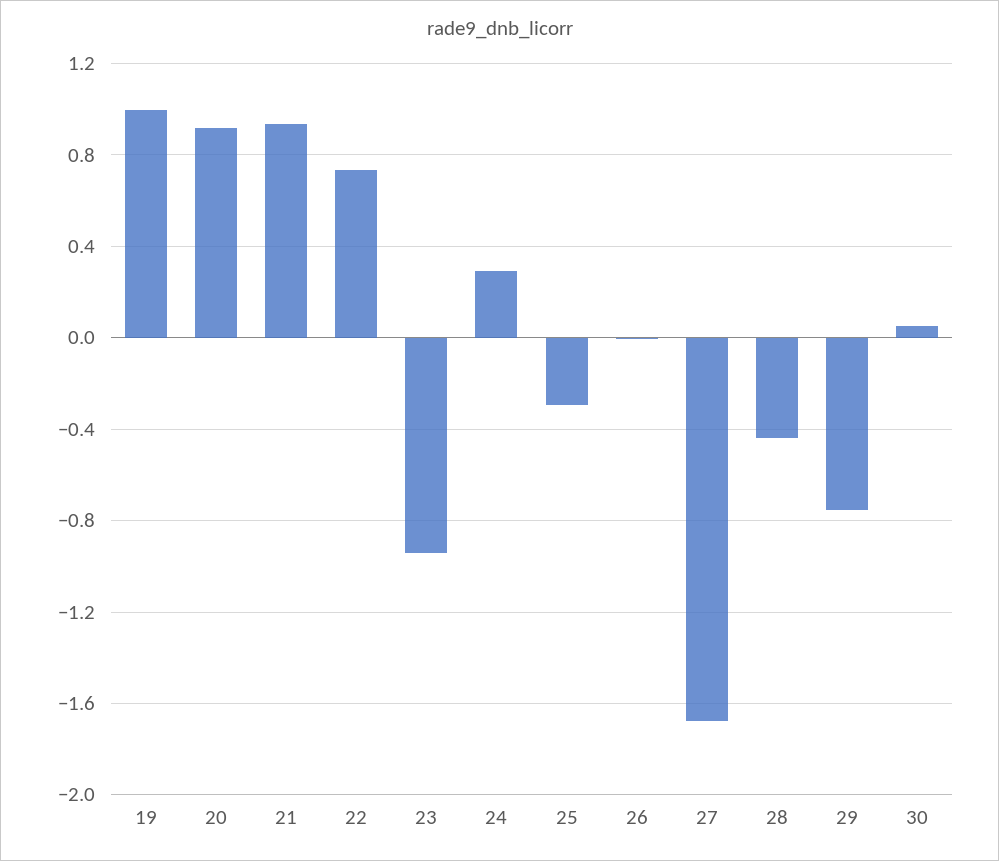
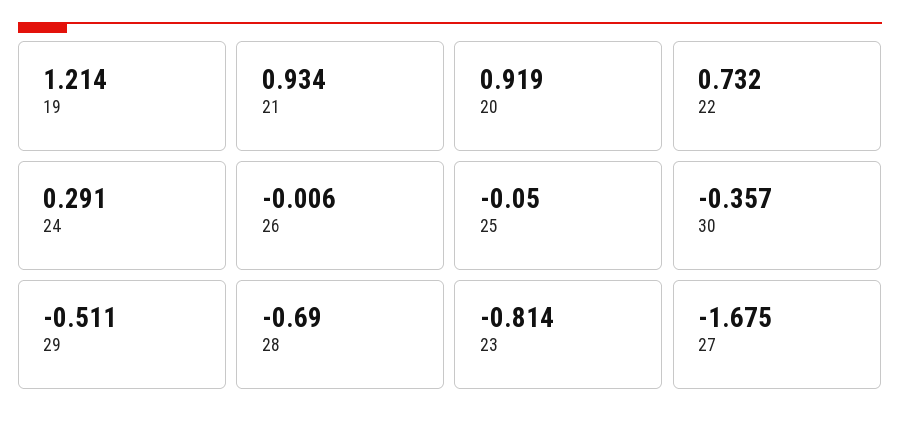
  {
-   "19": 1,
+   "19": 1.214,
    "20": 0.919,
    "21": 0.934,
    "22": 0.732,
-   "23": -0.95,
+   "23": -0.814,
    "24": 0.291,
-   "25": -0.3,
+   "25": -0.05,
    "26": -0.006,
    "27": -1.675,
-   "28": -0.45,
+   "28": -0.69,
-   "29": -0.75,
+   "29": -0.511,
-   "30": 0.05
+   "30": -0.357
  }

